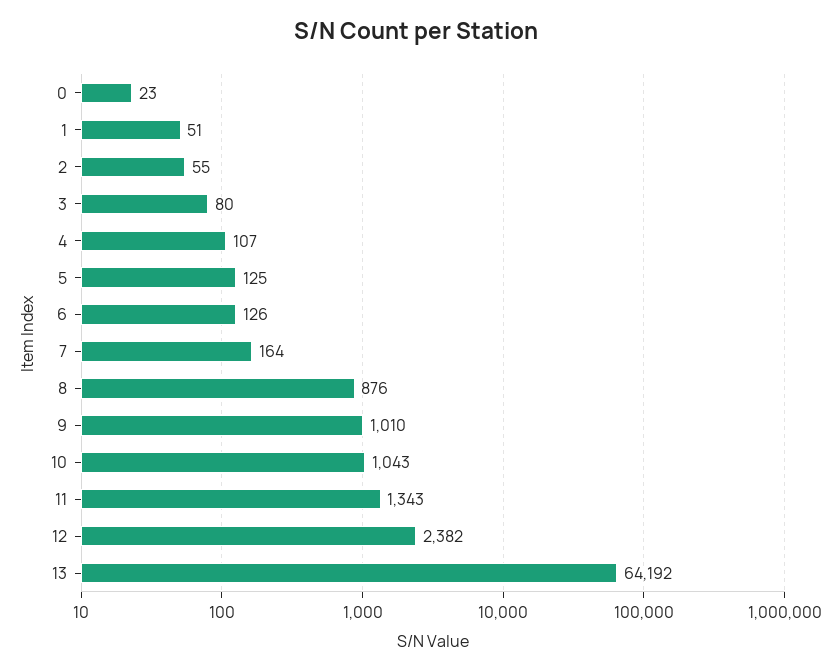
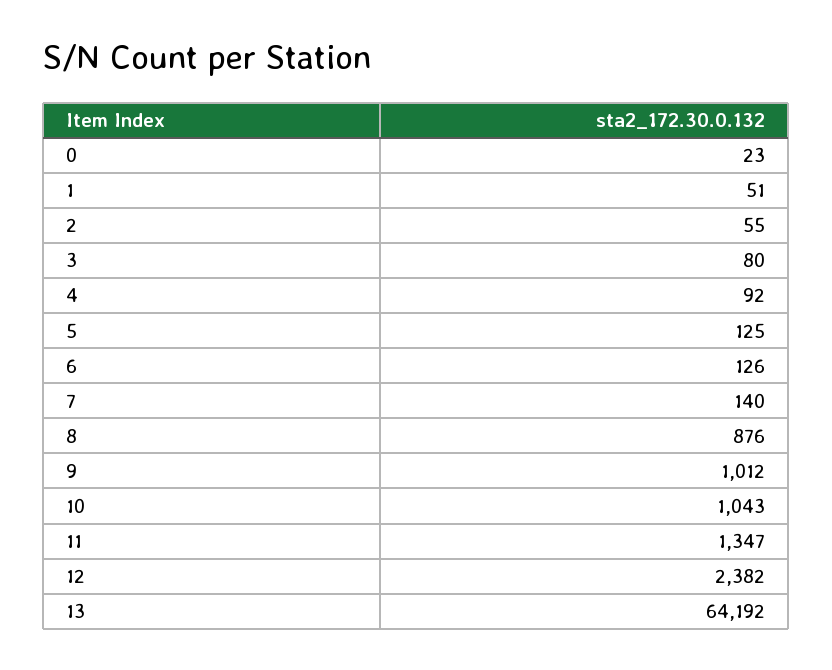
  {
    "0": 23,
    "1": 51,
    "2": 55,
    "3": 80,
-   "4": 107,
+   "4": 92,
    "5": 125,
    "6": 126,
-   "7": 164,
+   "7": 140,
    "8": 876,
-   "9": 1010,
+   "9": 1012,
    "10": 1043,
-   "11": 1343,
+   "11": 1347,
    "12": 2382,
    "13": 64192
  }

